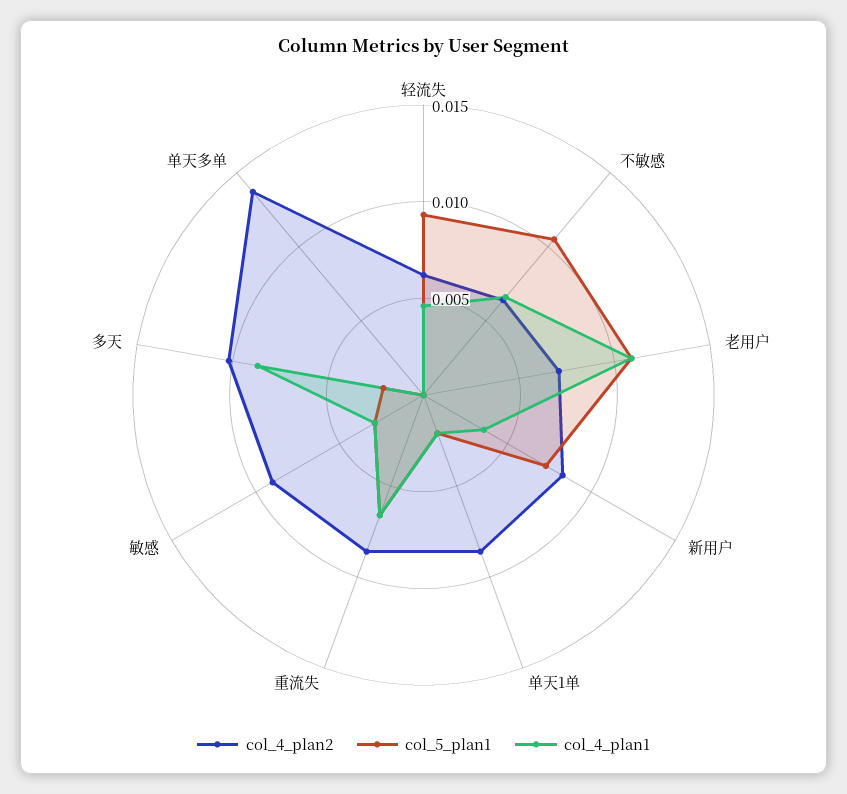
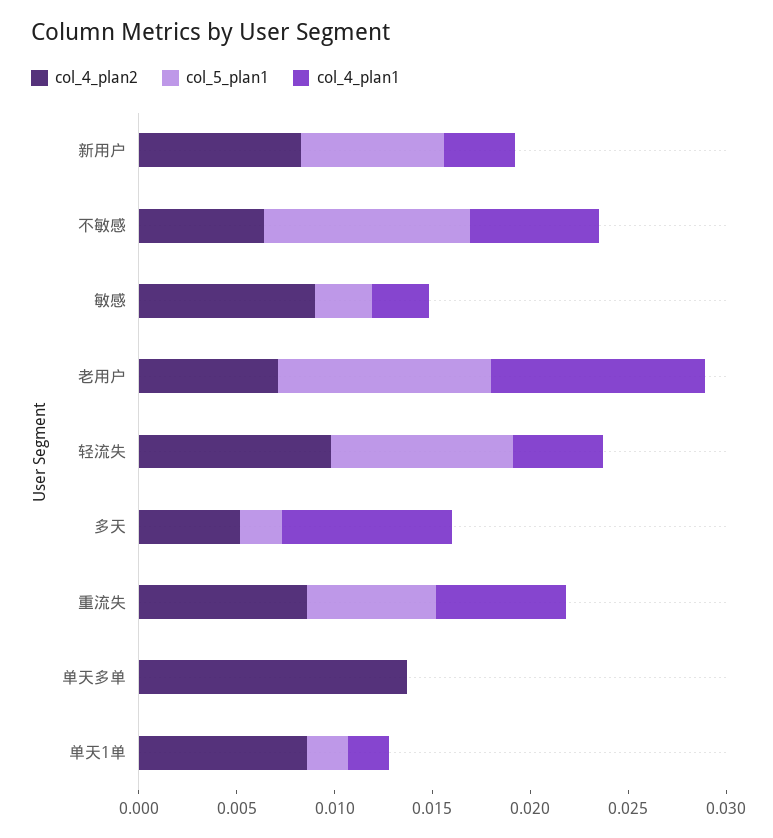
  {
    "col_4_plan2": {
-     "轻流失": 0.006,
+     "轻流失": 0.01,
      "不敏感": 0.006,
      "老用户": 0.007,
      "新用户": 0.008,
      "单天1单": 0.009,
      "重流失": 0.009,
      "敏感": 0.009,
-     "多天": 0.01,
+     "多天": 0.005,
      "单天多单": 0.014
    },
    "col_5_plan1": {
      "轻流失": 0.009,
      "不敏感": 0.011,
      "老用户": 0.011,
      "新用户": 0.007,
      "单天1单": 0.002,
      "重流失": 0.007,
      "敏感": 0.003,
      "多天": 0.002,
      "单天多单": 0
    },
    "col_4_plan1": {
      "轻流失": 0.005,
      "不敏感": 0.007,
      "老用户": 0.011,
      "新用户": 0.004,
      "单天1单": 0.002,
      "重流失": 0.007,
      "敏感": 0.003,
      "多天": 0.009,
      "单天多单": 0
    }
  }

